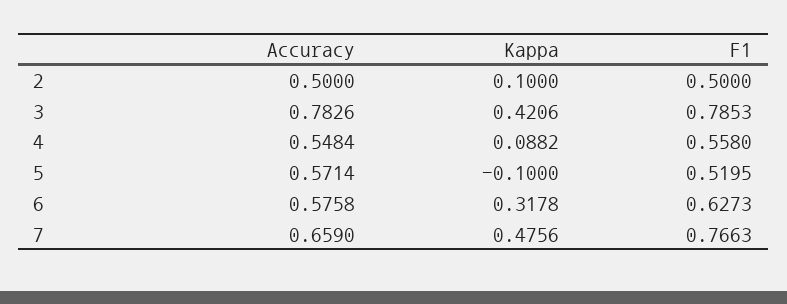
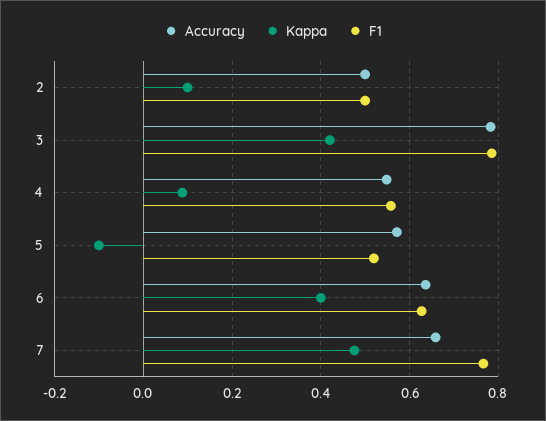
  {
    "Accuracy": {
      "2": 0.5,
      "3": 0.7826,
      "4": 0.5484,
      "5": 0.5714,
-     "6": 0.5758,
+     "6": 0.64,
      "7": 0.659
    },
    "Kappa": {
      "2": 0.1,
      "3": 0.4206,
      "4": 0.0882,
      "5": -0.1,
-     "6": 0.3178,
+     "6": 0.4,
      "7": 0.4756
    },
    "F1": {
      "2": 0.5,
      "3": 0.7853,
      "4": 0.558,
      "5": 0.5195,
      "6": 0.6273,
      "7": 0.7663
    }
  }

